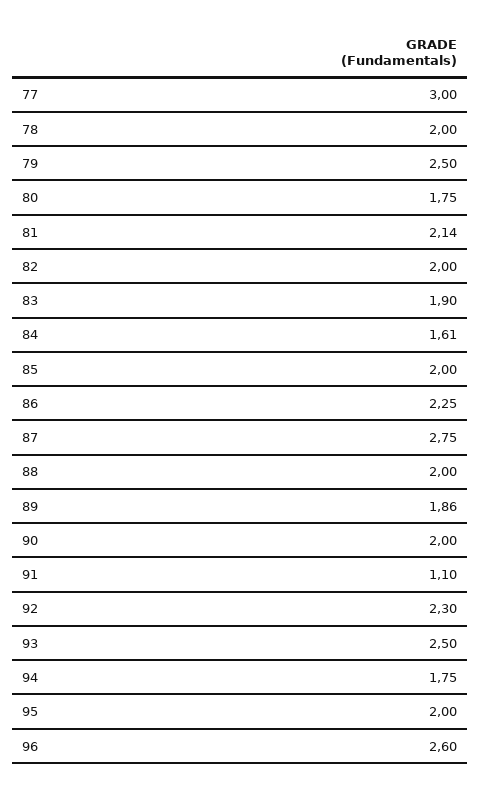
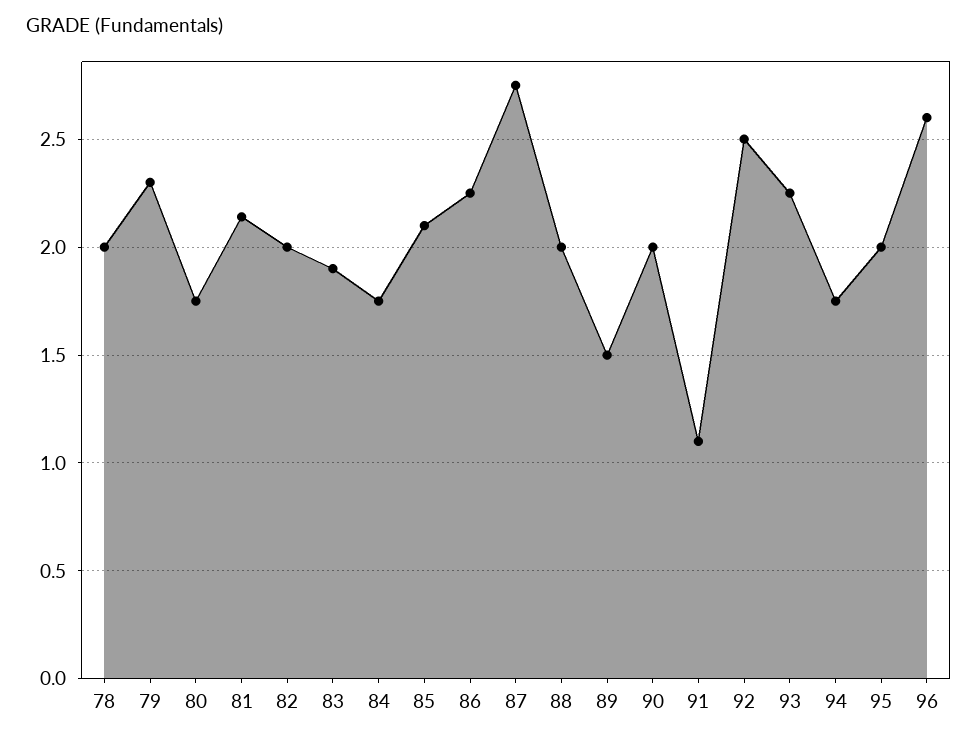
  {
-   "77": 3,
    "78": 2,
-   "79": 2.5,
+   "79": 2.3,
    "80": 1.75,
    "81": 2.14,
    "82": 2,
    "83": 1.9,
-   "84": 1.61,
+   "84": 1.75,
-   "85": 2,
+   "85": 2.1,
    "86": 2.25,
    "87": 2.75,
    "88": 2,
-   "89": 1.86,
+   "89": 1.5,
    "90": 2,
    "91": 1.1,
-   "92": 2.3,
+   "92": 2.5,
-   "93": 2.5,
+   "93": 2.25,
    "94": 1.75,
    "95": 2,
    "96": 2.6
  }

